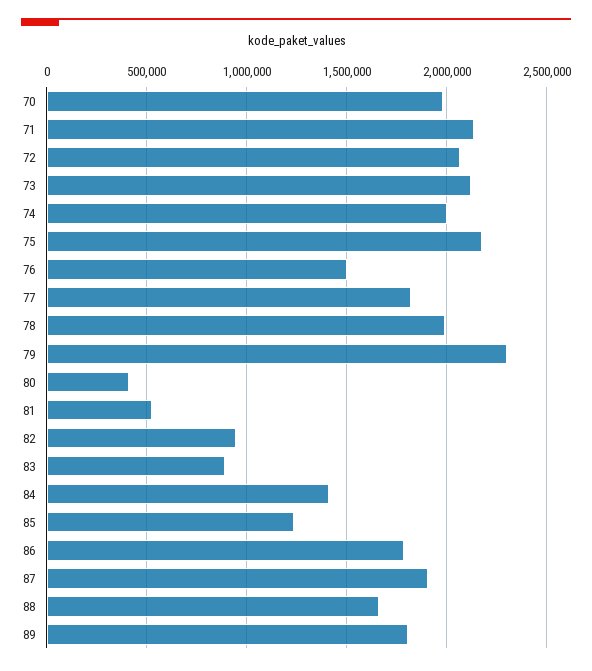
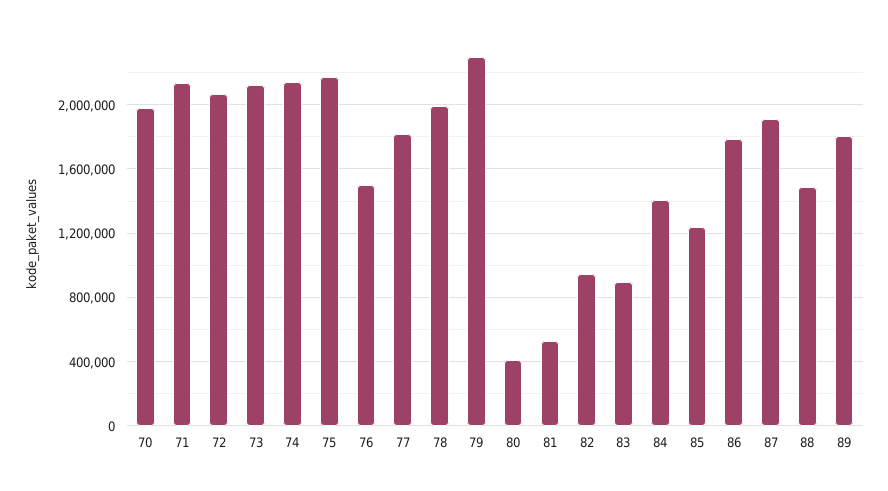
  {
    "70": 2000000,
    "71": 2150000,
    "72": 2050000,
    "73": 2100000,
-   "74": 2000000,
+   "74": 2150000,
    "75": 2150000,
    "76": 1500000,
    "77": 1800000,
    "78": 2000000,
    "79": 2300000,
    "80": 400000,
    "81": 550000,
    "82": 950000,
    "83": 900000,
    "84": 1400000,
    "85": 1250000,
    "86": 1800000,
    "87": 1900000,
-   "88": 1650000,
+   "88": 1500000,
    "89": 1800000
  }

